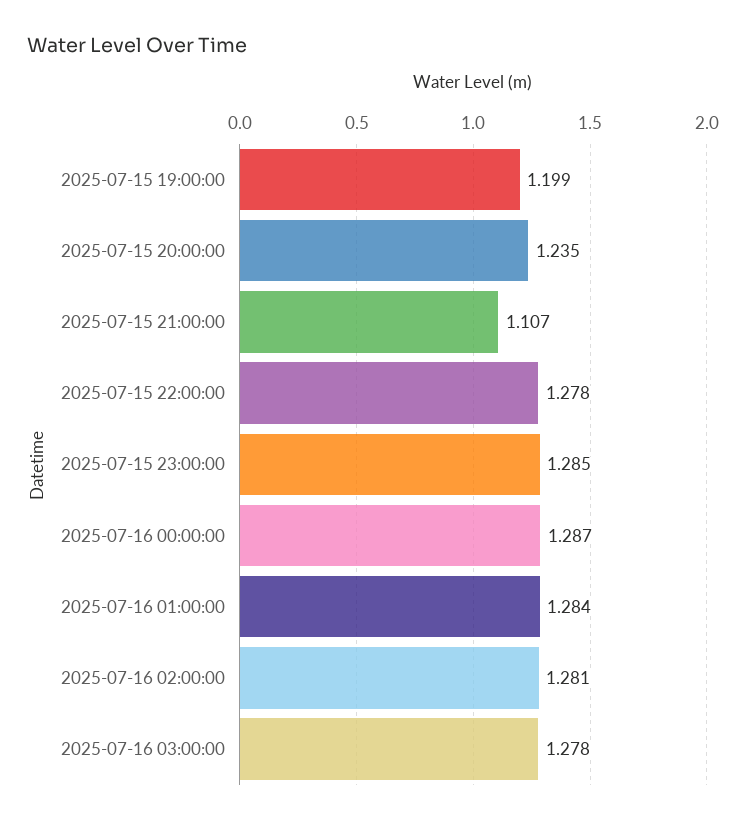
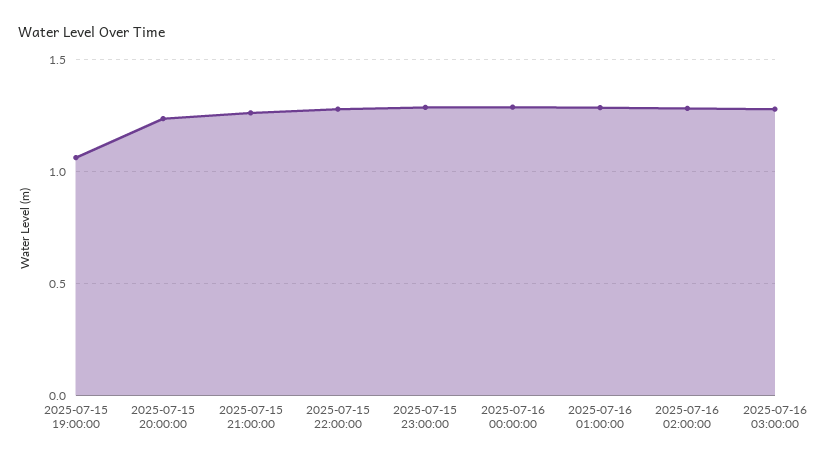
  {
-   "2025-07-15 19:00:00": 1.199,
+   "2025-07-15 19:00:00": 1.05,
    "2025-07-15 20:00:00": 1.235,
-   "2025-07-15 21:00:00": 1.107,
+   "2025-07-15 21:00:00": 1.25,
    "2025-07-15 22:00:00": 1.278,
    "2025-07-15 23:00:00": 1.285,
    "2025-07-16 00:00:00": 1.287,
    "2025-07-16 01:00:00": 1.284,
    "2025-07-16 02:00:00": 1.281,
    "2025-07-16 03:00:00": 1.278
  }

